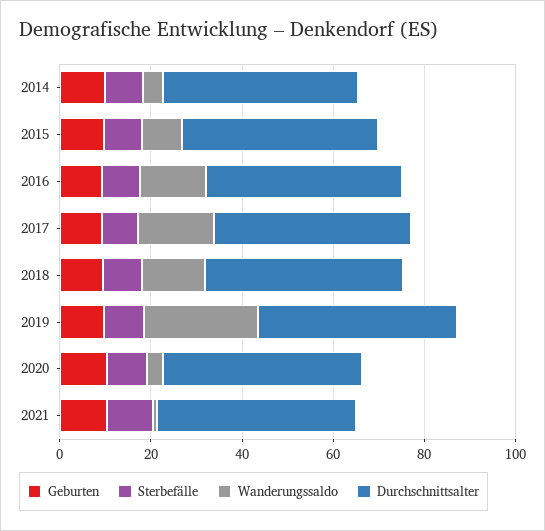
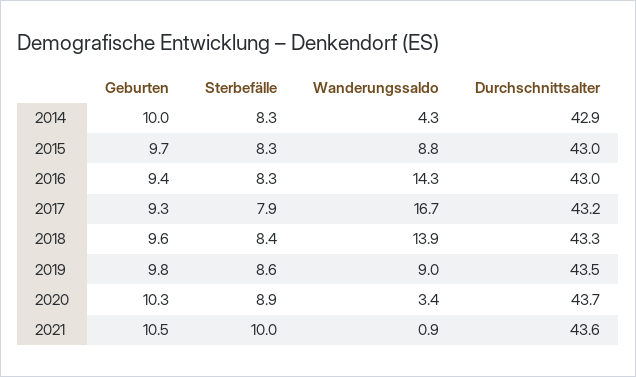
  {
    "Geburten": {
      "2014": 10,
      "2015": 9.7,
      "2016": 9.4,
      "2017": 9.3,
      "2018": 9.6,
      "2019": 9.8,
      "2020": 10.3,
      "2021": 10.5
    },
    "Sterbefälle": {
      "2014": 8.3,
      "2015": 8.3,
      "2016": 8.3,
      "2017": 7.9,
      "2018": 8.4,
      "2019": 8.6,
      "2020": 8.9,
      "2021": 10
    },
    "Wanderungssaldo": {
      "2014": 4.3,
      "2015": 8.8,
      "2016": 14.3,
      "2017": 16.7,
      "2018": 13.9,
-     "2019": 25,
+     "2019": 9,
      "2020": 3.4,
      "2021": 0.9
    },
    "Durchschnittsalter": {
      "2014": 42.9,
      "2015": 43,
      "2016": 43,
      "2017": 43.2,
      "2018": 43.3,
      "2019": 43.5,
      "2020": 43.7,
      "2021": 43.6
    }
  }

